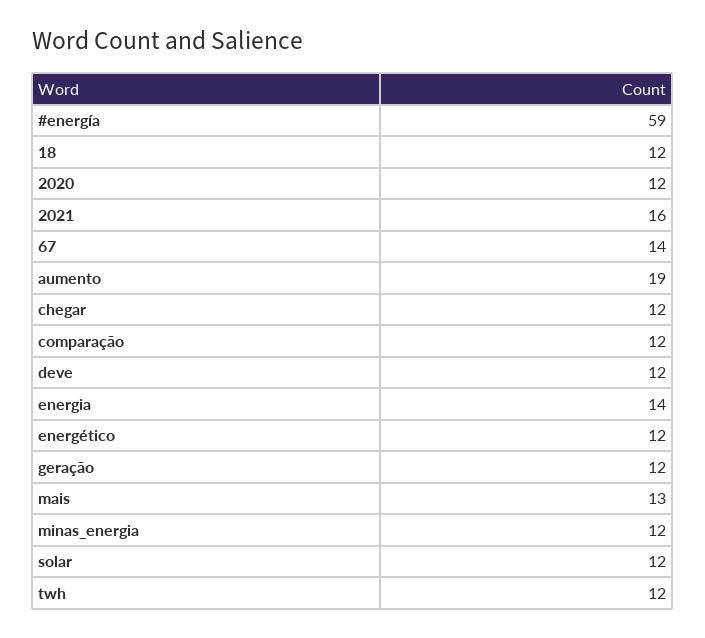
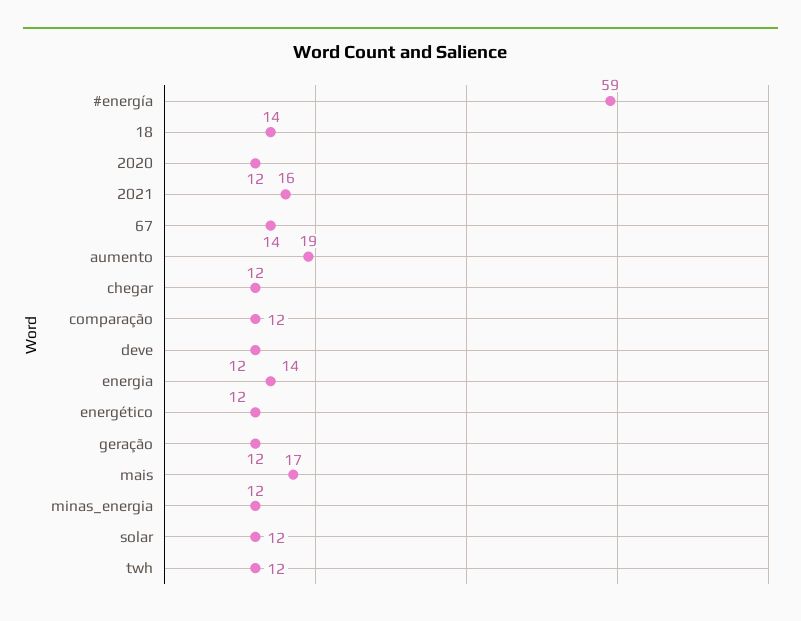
  {
    "#energía": 59,
-   "18": 12,
+   "18": 14,
    "2020": 12,
    "2021": 16,
    "67": 14,
    "aumento": 19,
    "chegar": 12,
    "comparação": 12,
    "deve": 12,
    "energia": 14,
    "energético": 12,
    "geração": 12,
-   "mais": 13,
+   "mais": 17,
    "minas_energia": 12,
    "solar": 12,
    "twh": 12
  }

